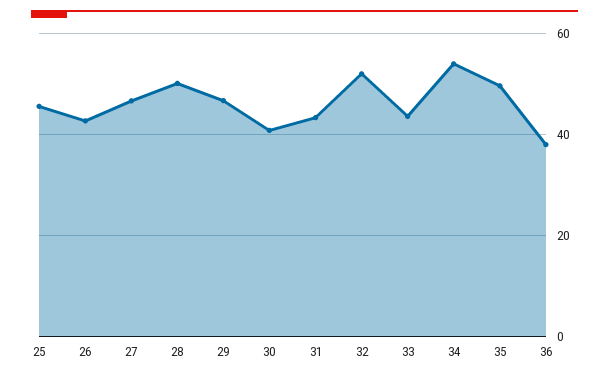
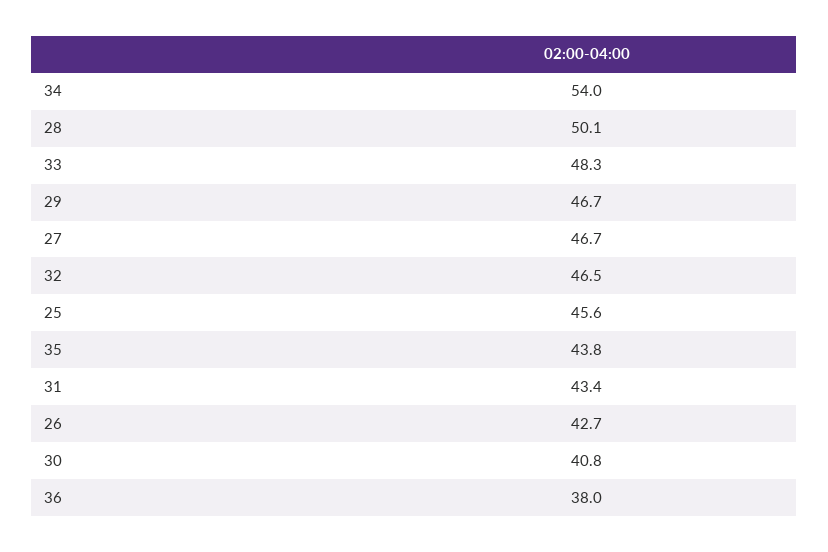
  {
    "25": 45.6,
    "26": 42.7,
    "27": 46.7,
    "28": 50.1,
    "29": 46.7,
    "30": 40.8,
    "31": 43.4,
-   "32": 52,
+   "32": 46.5,
-   "33": 44,
+   "33": 48.3,
    "34": 54,
-   "35": 50,
+   "35": 43.8,
    "36": 38
  }

